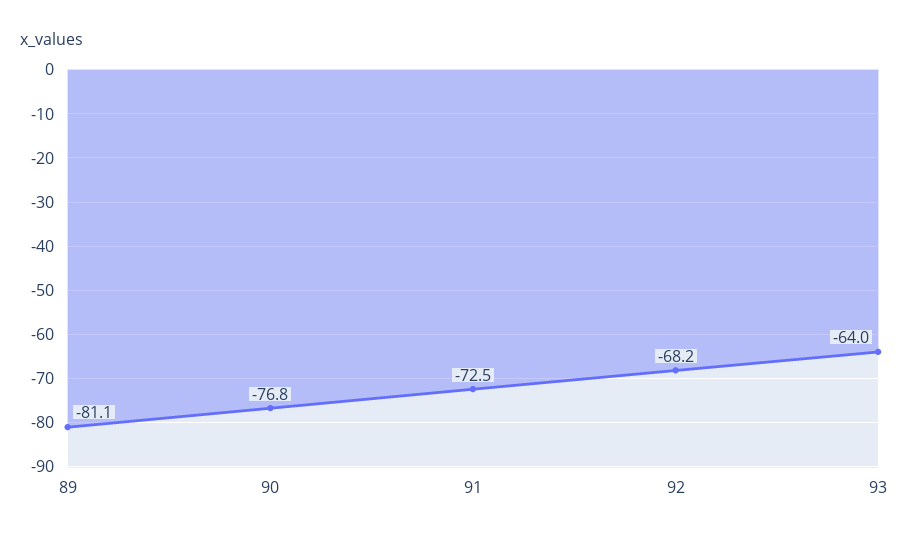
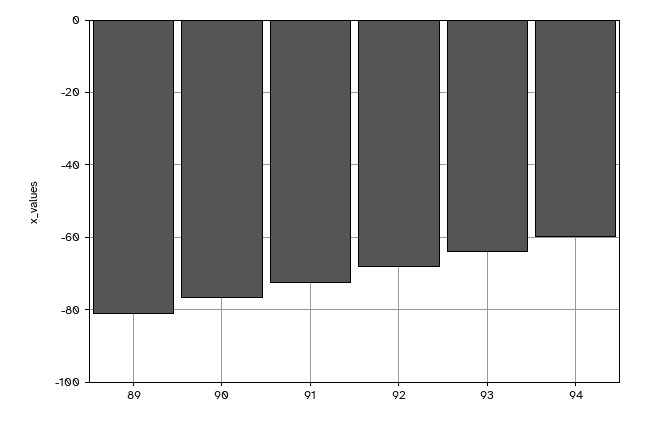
  {
    "89": -81.1,
    "90": -76.8,
    "91": -72.5,
    "92": -68.2,
-   "93": -64
+   "93": -64,
+   "94": -60
  }

